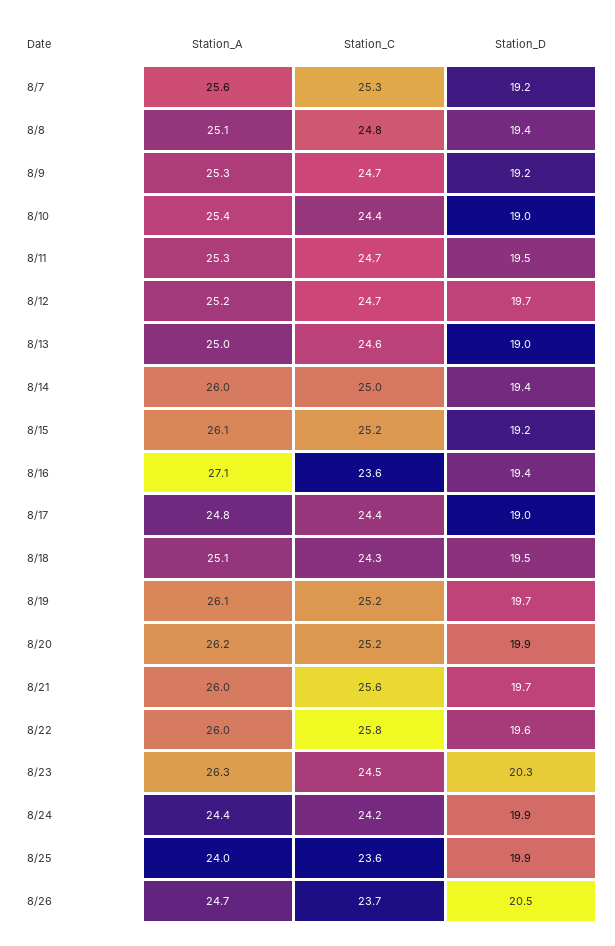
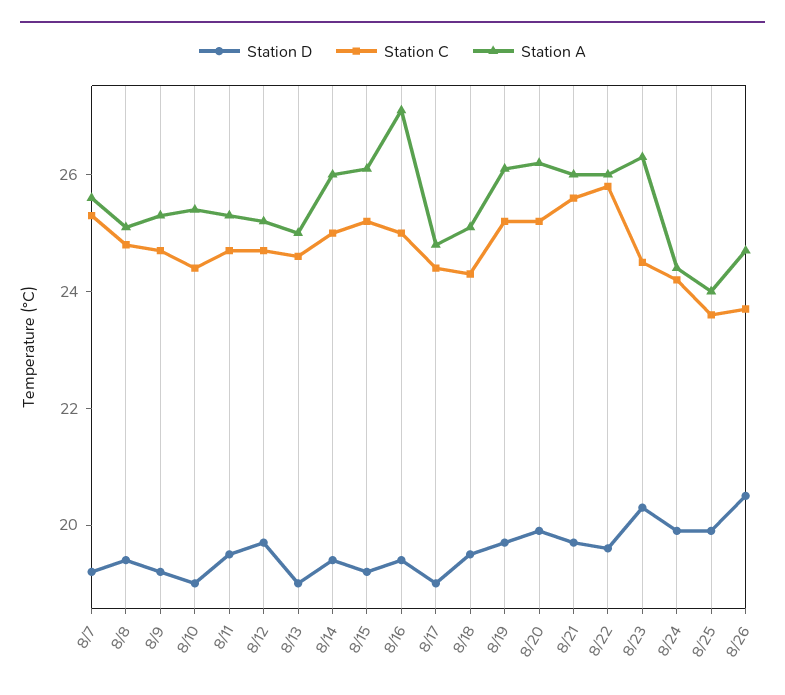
  {
    "Station_A": {
      "8/7": 25.6,
      "8/8": 25.1,
      "8/9": 25.3,
      "8/10": 25.4,
      "8/11": 25.3,
      "8/12": 25.2,
      "8/13": 25,
      "8/14": 26,
      "8/15": 26.1,
      "8/16": 27.1,
      "8/17": 24.8,
      "8/18": 25.1,
      "8/19": 26.1,
      "8/20": 26.2,
      "8/21": 26,
      "8/22": 26,
      "8/23": 26.3,
      "8/24": 24.4,
      "8/25": 24,
      "8/26": 24.7
    },
    "Station_C": {
      "8/7": 25.3,
      "8/8": 24.8,
      "8/9": 24.7,
      "8/10": 24.4,
      "8/11": 24.7,
      "8/12": 24.7,
      "8/13": 24.6,
      "8/14": 25,
      "8/15": 25.2,
-     "8/16": 23.6,
+     "8/16": 25,
      "8/17": 24.4,
      "8/18": 24.3,
      "8/19": 25.2,
      "8/20": 25.2,
      "8/21": 25.6,
      "8/22": 25.8,
      "8/23": 24.5,
      "8/24": 24.2,
      "8/25": 23.6,
      "8/26": 23.7
    },
    "Station_D": {
      "8/7": 19.2,
      "8/8": 19.4,
      "8/9": 19.2,
      "8/10": 19,
      "8/11": 19.5,
      "8/12": 19.7,
      "8/13": 19,
      "8/14": 19.4,
      "8/15": 19.2,
      "8/16": 19.4,
      "8/17": 19,
      "8/18": 19.5,
      "8/19": 19.7,
      "8/20": 19.9,
      "8/21": 19.7,
      "8/22": 19.6,
      "8/23": 20.3,
      "8/24": 19.9,
      "8/25": 19.9,
      "8/26": 20.5
    }
  }

